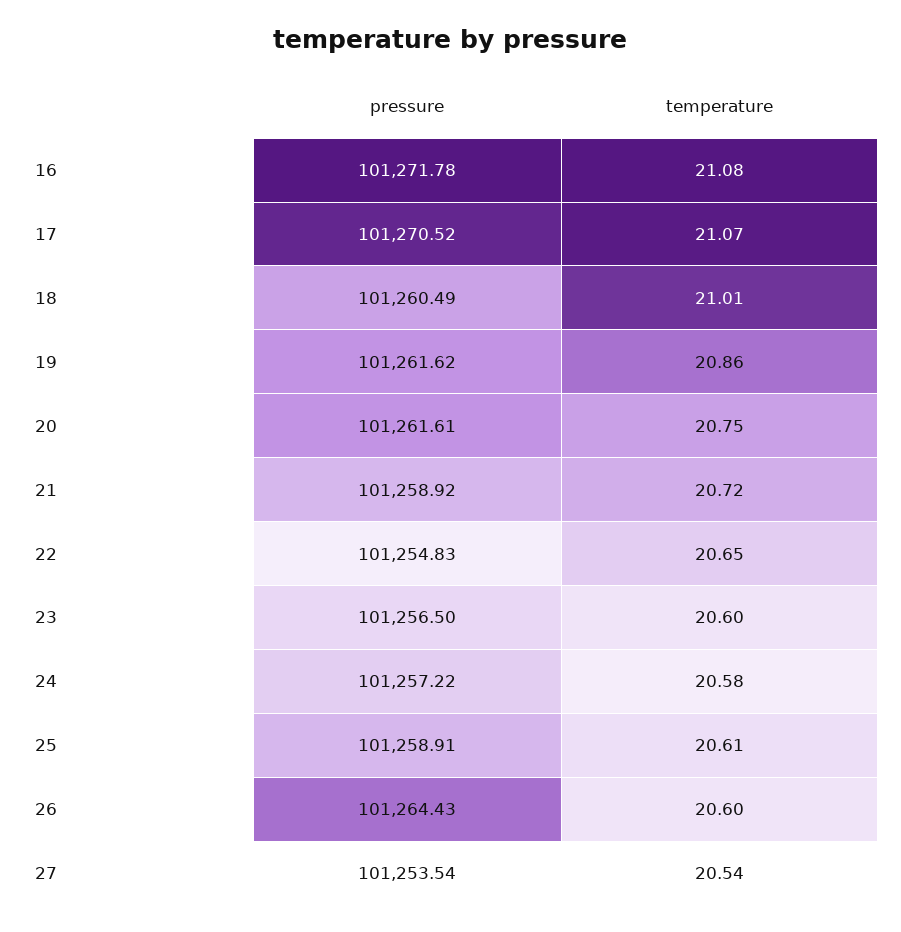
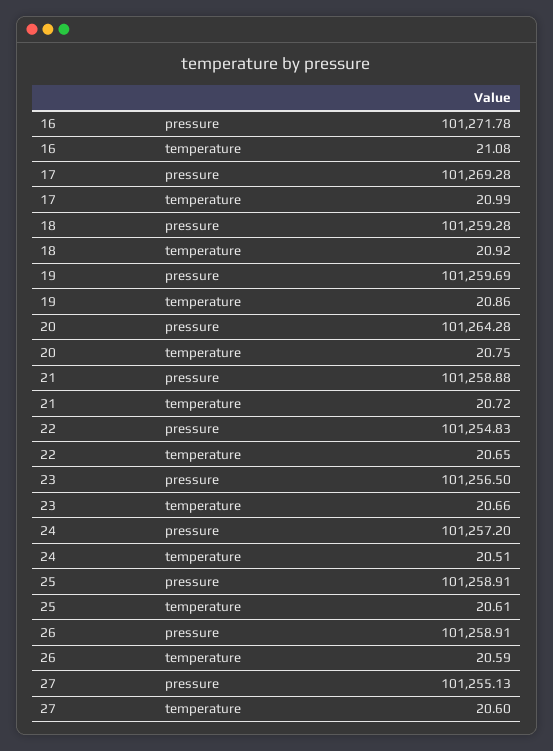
  {
    "pressure": {
      "16": 101271.78,
-     "17": 101270.52,
+     "17": 101269.28,
-     "18": 101260.49,
+     "18": 101259.28,
-     "19": 101261.62,
+     "19": 101259.69,
-     "20": 101261.61,
+     "20": 101264.28,
-     "21": 101258.92,
+     "21": 101258.88,
      "22": 101254.83,
      "23": 101256.5,
-     "24": 101257.22,
+     "24": 101257.2,
      "25": 101258.91,
-     "26": 101264.43,
+     "26": 101258.91,
-     "27": 101253.54
+     "27": 101255.13
    },
    "temperature": {
      "16": 21.08,
-     "17": 21.07,
+     "17": 20.99,
-     "18": 21.01,
+     "18": 20.92,
      "19": 20.86,
      "20": 20.75,
      "21": 20.72,
      "22": 20.65,
-     "23": 20.6,
+     "23": 20.66,
-     "24": 20.58,
+     "24": 20.51,
      "25": 20.61,
-     "26": 20.6,
+     "26": 20.59,
-     "27": 20.54
+     "27": 20.6
    }
  }

